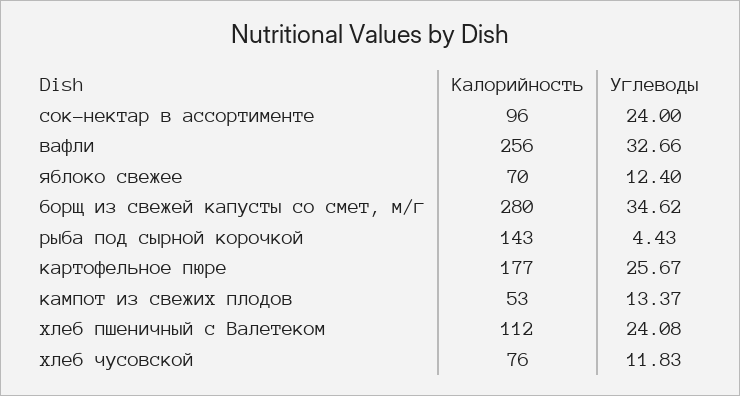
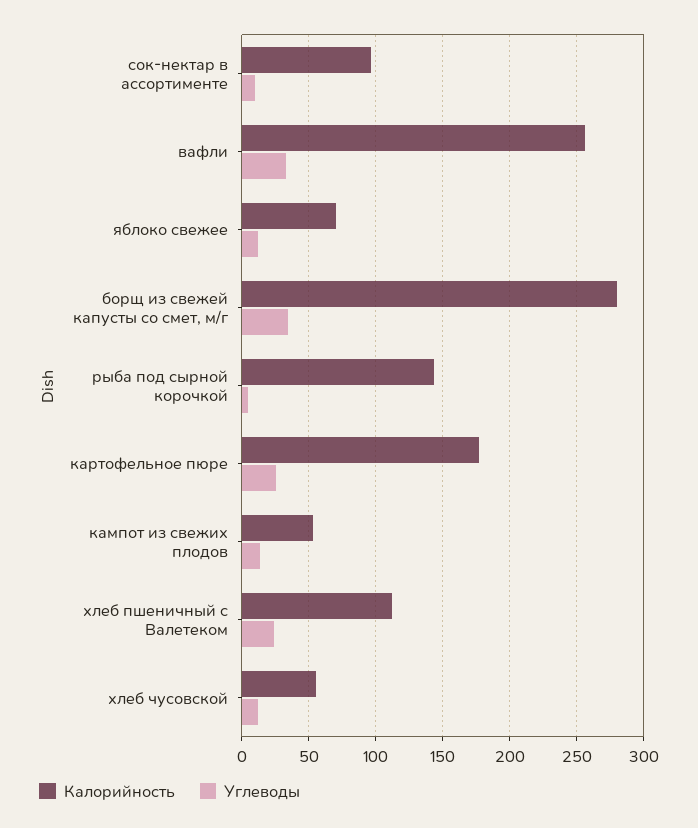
  {
    "Калорийность": {
      "сок-нектар в ассортименте": 96,
      "вафли": 256,
      "яблоко свежее": 70,
      "борщ из свежей капусты со смет, м/г": 280,
      "рыба под сырной корочкой": 143,
      "картофельное пюре": 177,
      "кампот из свежих плодов": 53,
      "хлеб пшеничный с Валетеком": 112,
-     "хлеб чусовской": 76
+     "хлеб чусовской": 55
    },
    "Углеводы": {
-     "сок-нектар в ассортименте": 24,
+     "сок-нектар в ассортименте": 10,
      "вафли": 32.66,
      "яблоко свежее": 12.4,
      "борщ из свежей капусты со смет, м/г": 34.62,
      "рыба под сырной корочкой": 4.43,
      "картофельное пюре": 25.67,
      "кампот из свежих плодов": 13.37,
      "хлеб пшеничный с Валетеком": 24.08,
      "хлеб чусовской": 11.83
    }
  }

